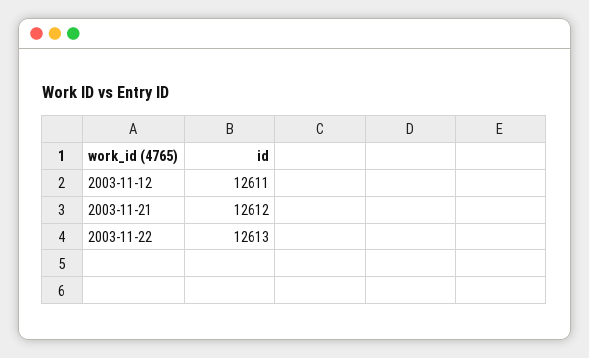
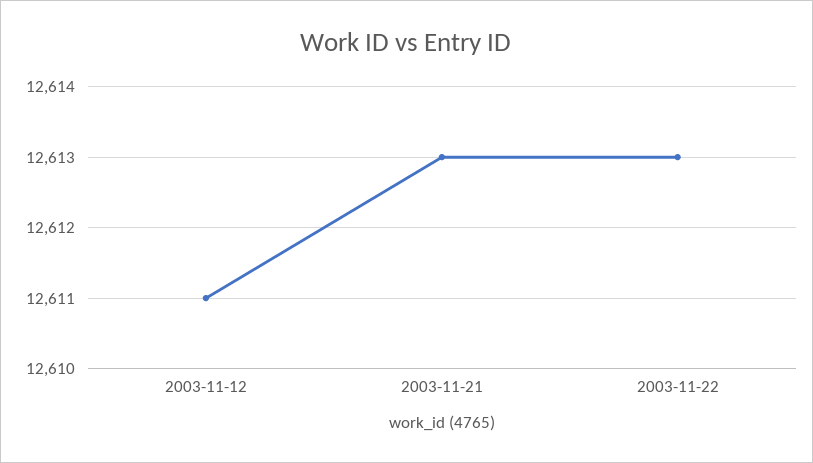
  {
    "2003-11-12": 12611,
-   "2003-11-21": 12612,
+   "2003-11-21": 12613,
    "2003-11-22": 12613
  }

